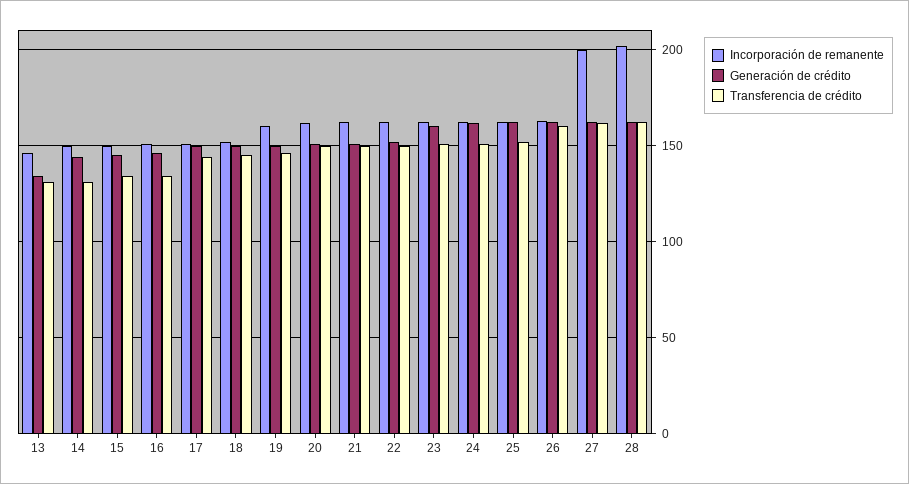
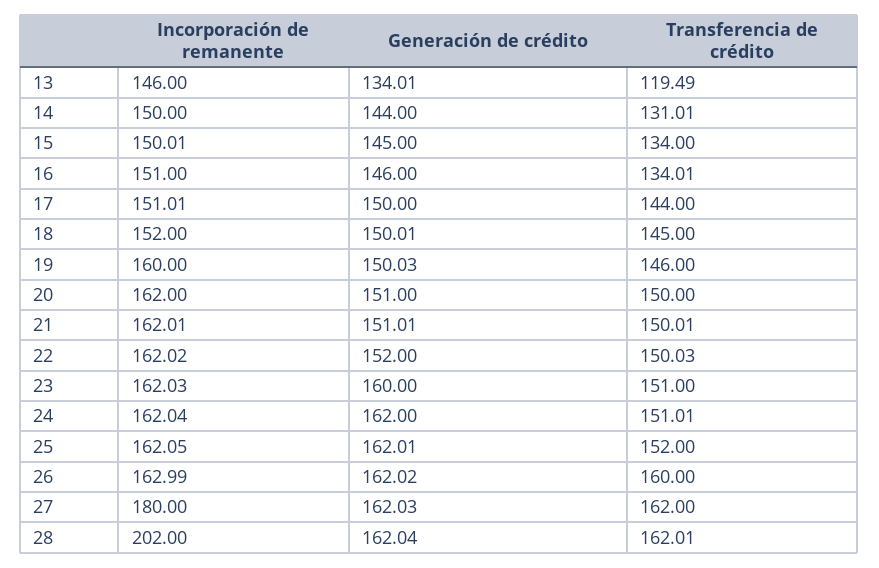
  {
    "Incorporación de remanente": {
      "13": 146,
      "14": 150,
      "15": 150.01,
      "16": 151,
      "17": 151.01,
      "18": 152,
      "19": 160,
      "20": 162,
      "21": 162.01,
      "22": 162.02,
      "23": 162.03,
      "24": 162.04,
      "25": 162.05,
      "26": 162.99,
-     "27": 200,
+     "27": 180,
      "28": 202
    },
    "Generación de crédito": {
      "13": 134.01,
      "14": 144,
      "15": 145,
      "16": 146,
      "17": 150,
      "18": 150.01,
      "19": 150.03,
      "20": 151,
      "21": 151.01,
      "22": 152,
      "23": 160,
      "24": 162,
      "25": 162.01,
      "26": 162.02,
      "27": 162.03,
      "28": 162.04
    },
    "Transferencia de crédito": {
-     "13": 130,
+     "13": 119.49,
      "14": 131.01,
      "15": 134,
      "16": 134.01,
      "17": 144,
      "18": 145,
      "19": 146,
      "20": 150,
      "21": 150.01,
      "22": 150.03,
      "23": 151,
      "24": 151.01,
      "25": 152,
      "26": 160,
      "27": 162,
      "28": 162.01
    }
  }

